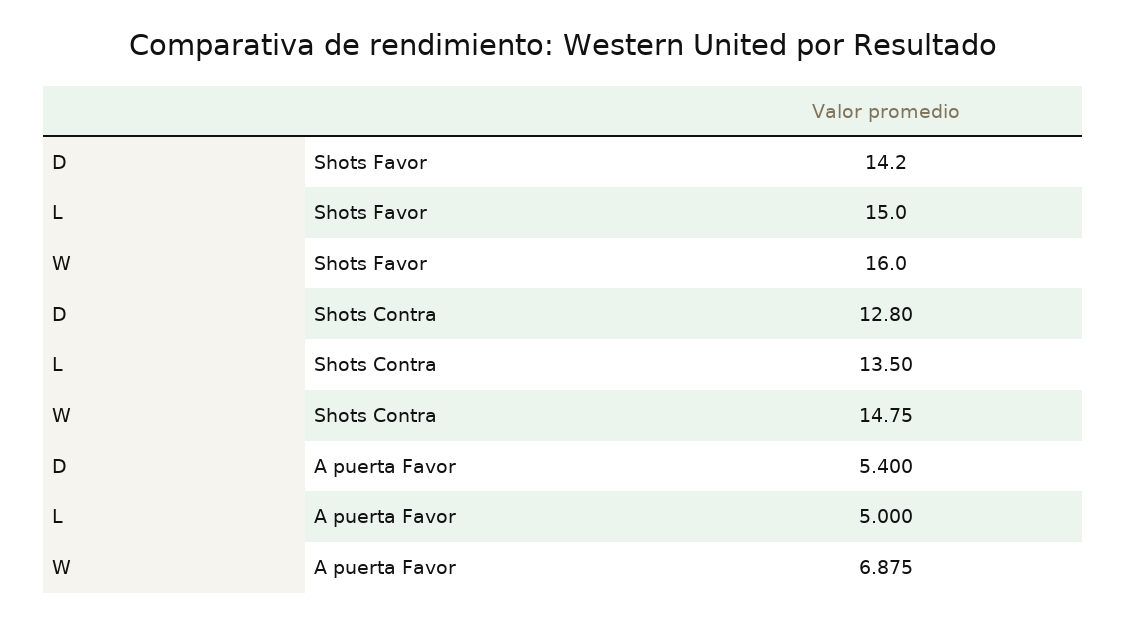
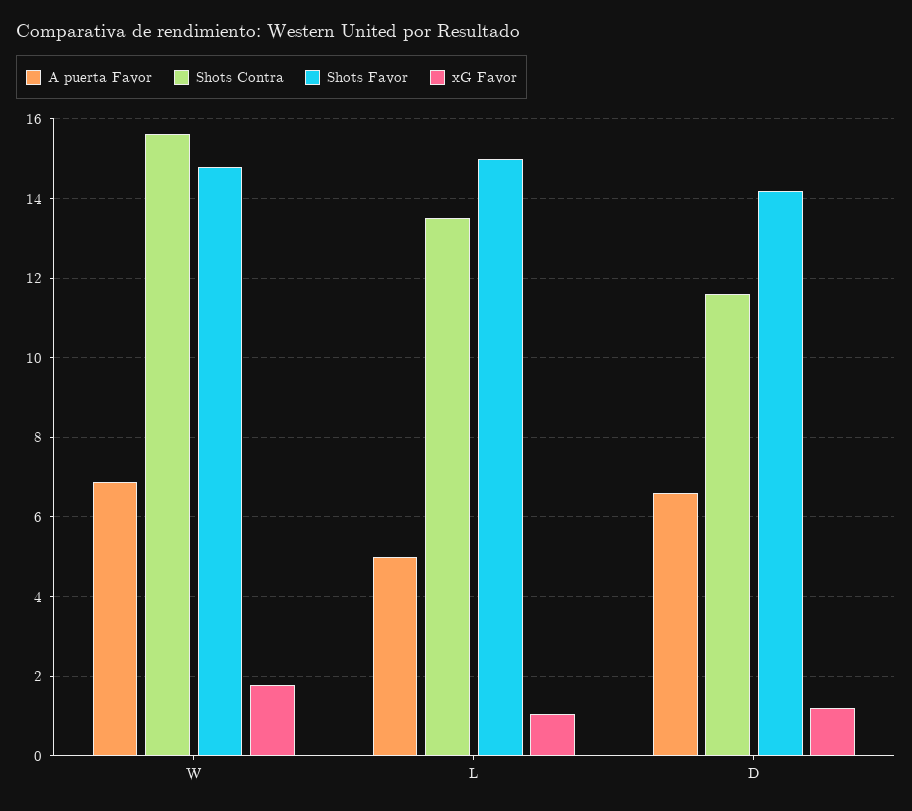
  {
    "Shots Favor": {
      "D": 14.2,
      "L": 15,
-     "W": 16
+     "W": 14.8
    },
    "Shots Contra": {
-     "D": 12.8,
+     "D": 11.6,
      "L": 13.5,
-     "W": 14.75
+     "W": 15.6
    },
    "A puerta Favor": {
-     "D": 5.4,
+     "D": 6.6,
      "L": 5,
      "W": 6.875
-   }
+   },
+   "xG Favor": {
+     "W": 1.8,
+     "L": 1,
+     "D": 1.2
+   }
  }

